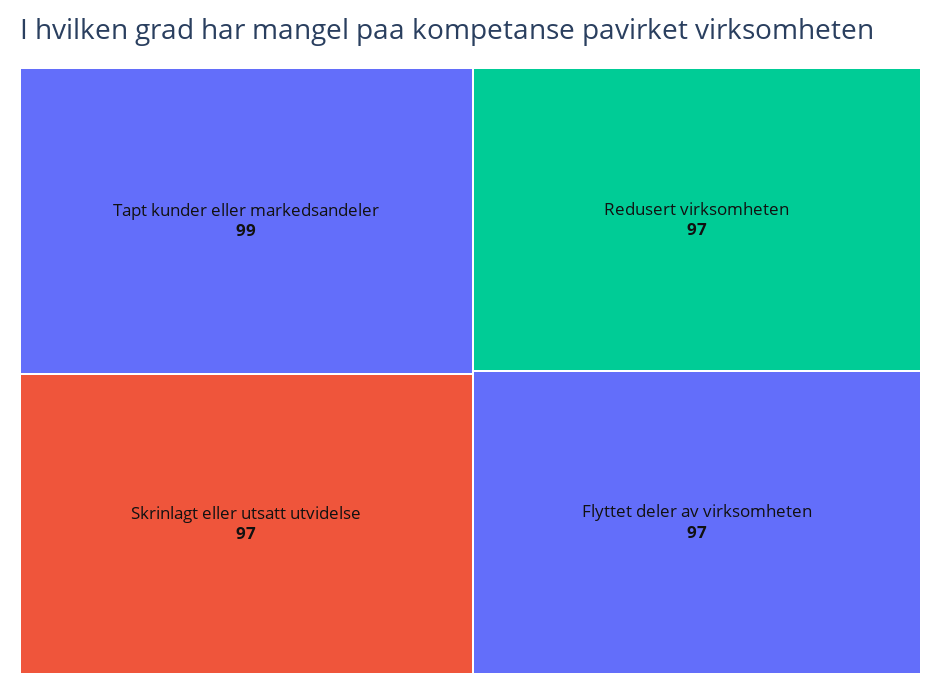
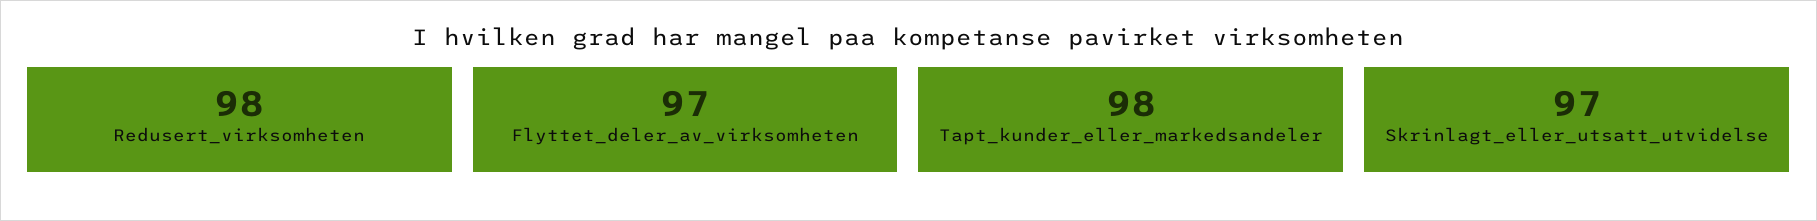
  {
-   "Tapt kunder eller markedsandeler": 99,
+   "Tapt kunder eller markedsandeler": 98,
    "Skrinlagt eller utsatt utvidelse": 97,
-   "Redusert virksomheten": 97,
+   "Redusert virksomheten": 98,
    "Flyttet deler av virksomheten": 97
  }

